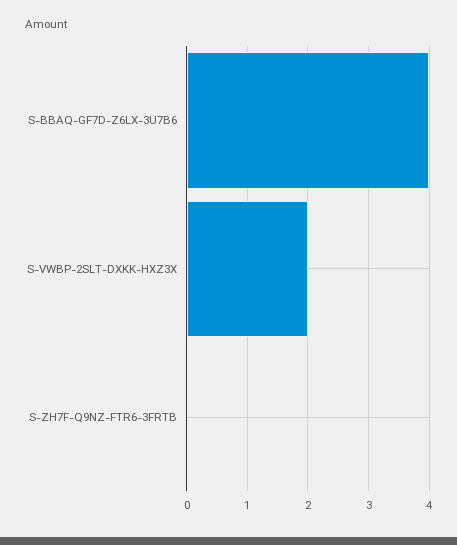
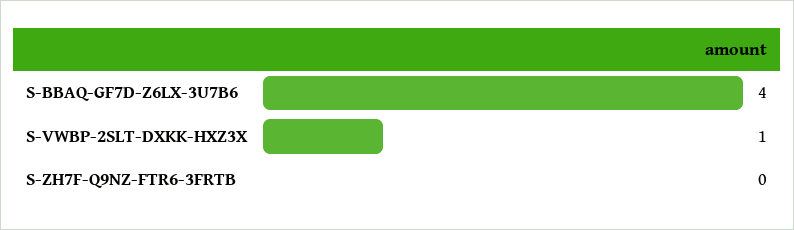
  {
    "S-BBAQ-GF7D-Z6LX-3U7B6": 4,
-   "S-VWBP-2SLT-DXKK-HXZ3X": 2,
+   "S-VWBP-2SLT-DXKK-HXZ3X": 1,
    "S-ZH7F-Q9NZ-FTR6-3FRTB": 0
  }

